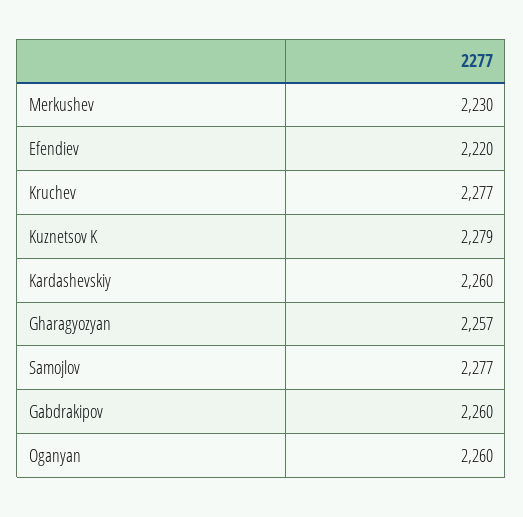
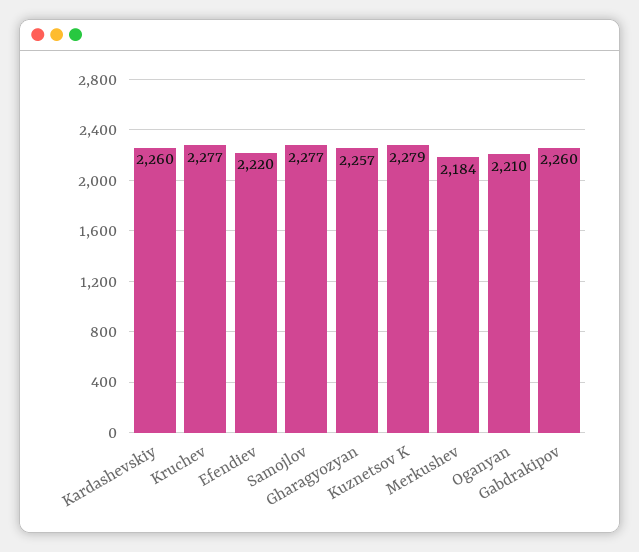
  {
-   "Merkushev": 2230,
+   "Merkushev": 2184,
    "Efendiev": 2220,
    "Kruchev": 2277,
    "Kuznetsov K": 2279,
    "Kardashevskiy": 2260,
    "Gharagyozyan": 2257,
    "Samojlov": 2277,
    "Gabdrakipov": 2260,
-   "Oganyan": 2260
+   "Oganyan": 2210
  }

